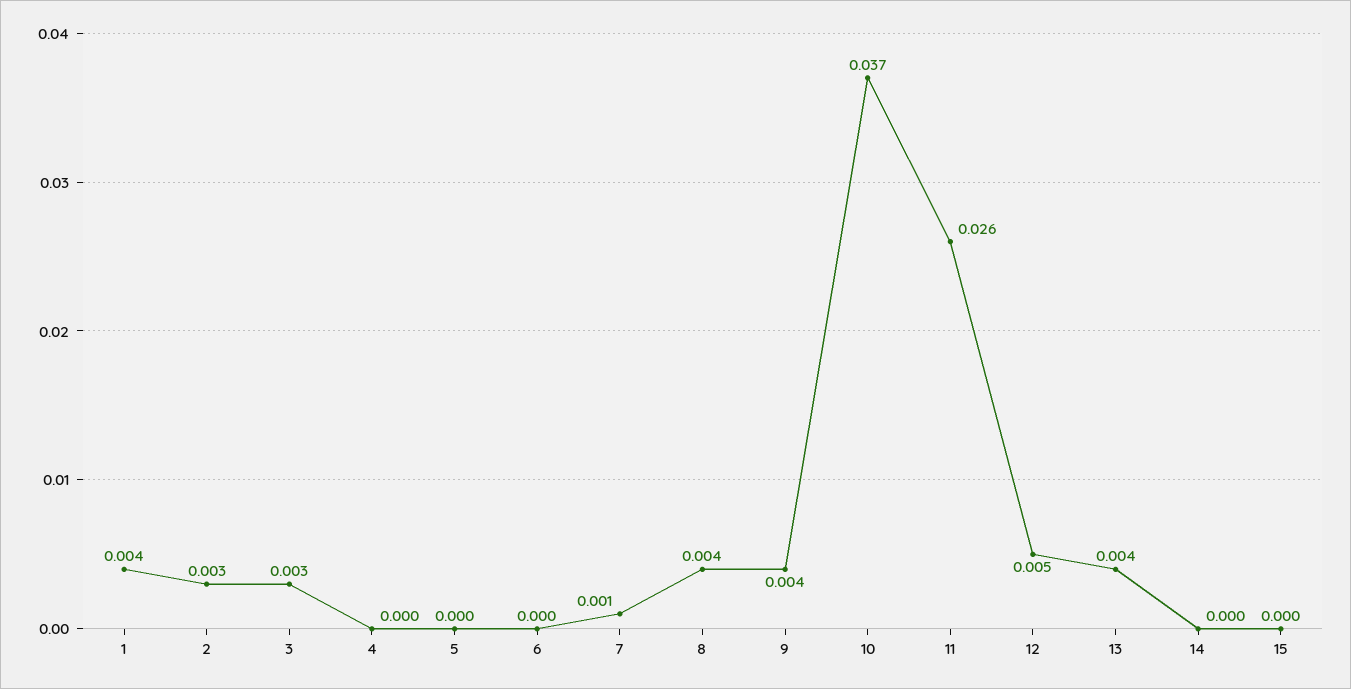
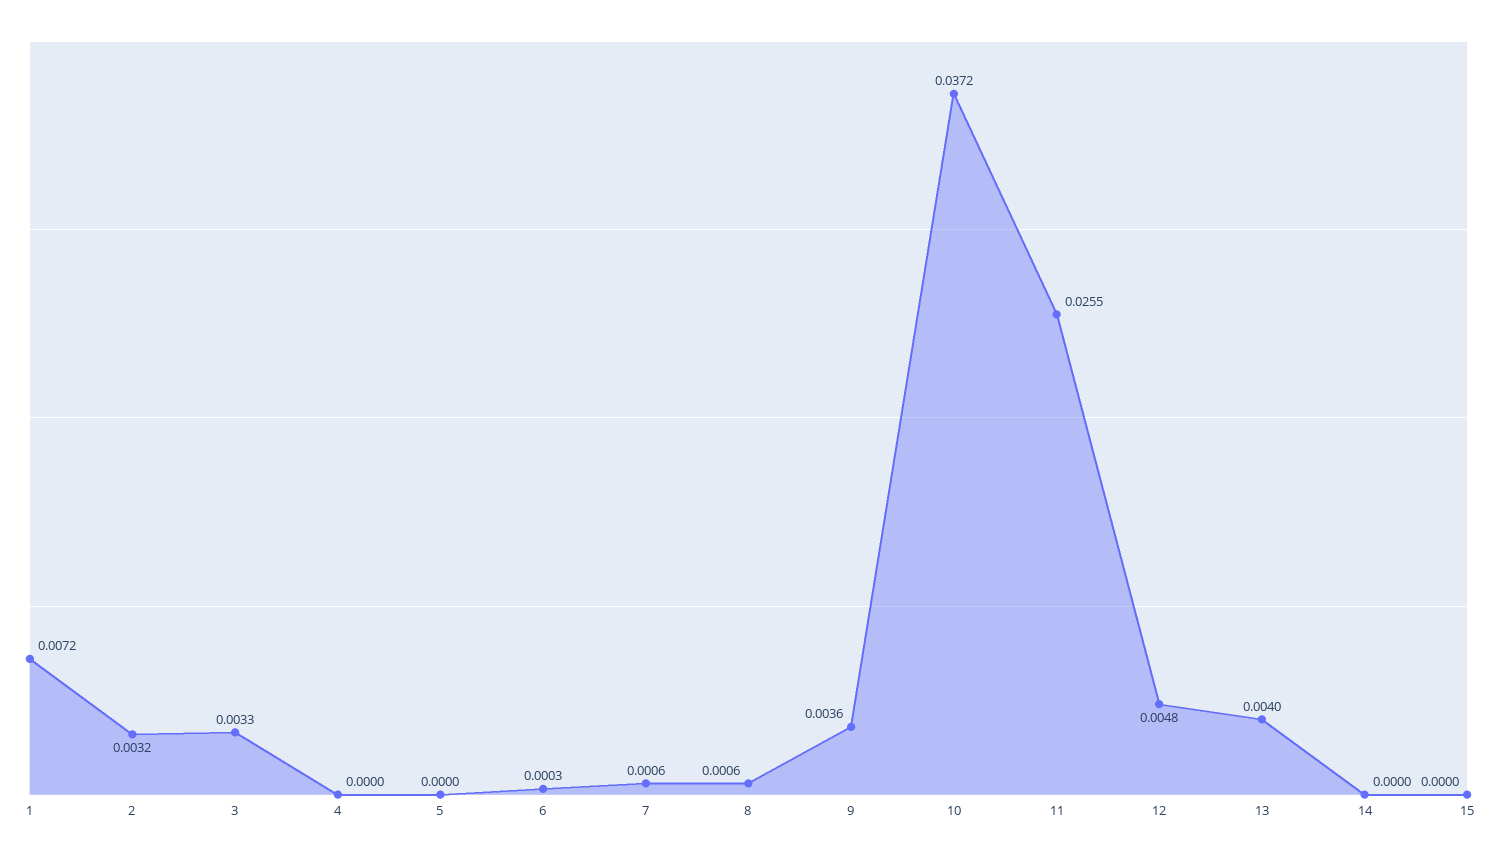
  {
-   "1": 0.004,
+   "1": 0.0072,
    "2": 0.0032,
    "3": 0.0033,
    "4": 0,
    "5": 0,
    "6": 0.0003,
    "7": 0.0006,
-   "8": 0.004,
+   "8": 0.0006,
    "9": 0.0036,
    "10": 0.0372,
    "11": 0.0255,
    "12": 0.0048,
    "13": 0.004,
    "14": 0,
    "15": 0
  }

